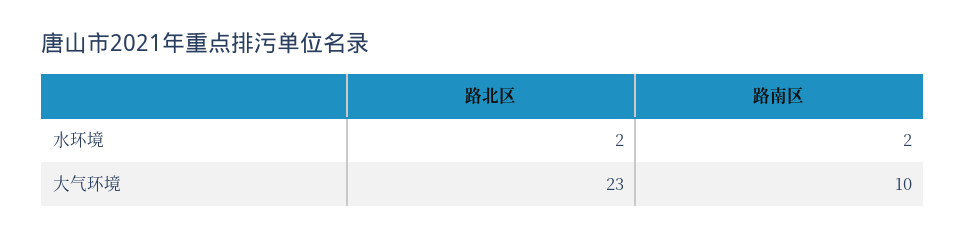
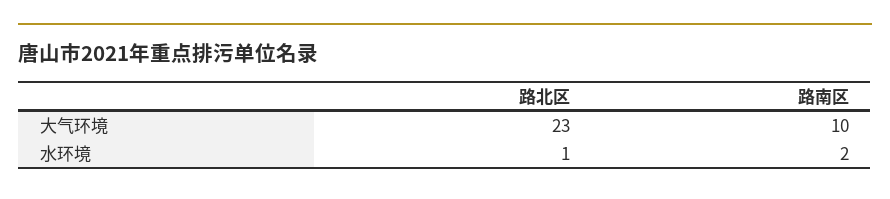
  {
    "路北区": {
-     "水环境": 2,
+     "水环境": 1,
      "大气环境": 23
    },
    "路南区": {
      "水环境": 2,
      "大气环境": 10
    }
  }

